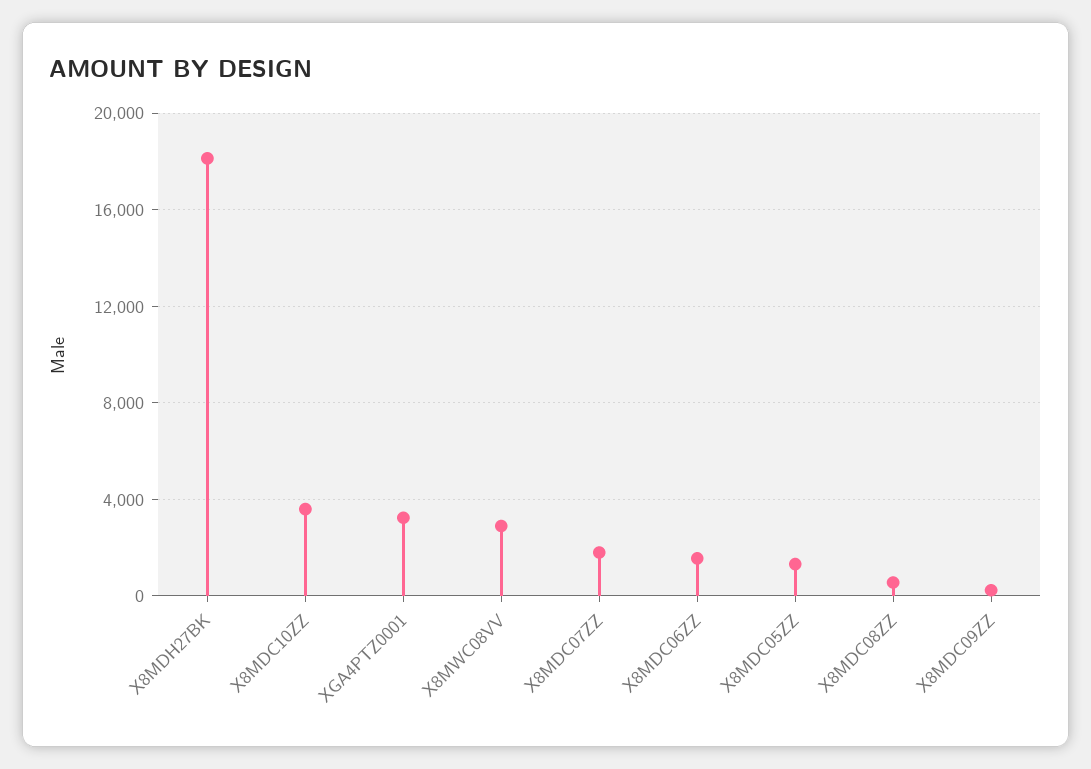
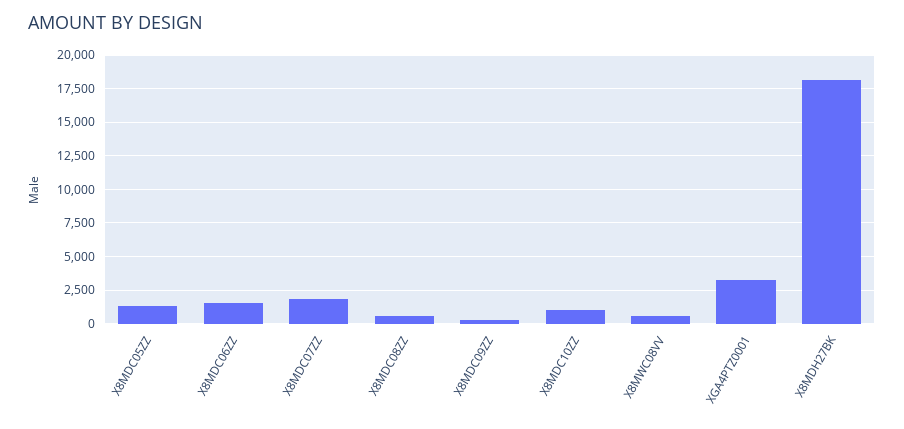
  {
    "X8MDH27BK": 18000,
-   "X8MDC10ZZ": 3500,
+   "X8MDC10ZZ": 1000,
    "XGA4PTZ0001": 3000,
-   "X8MWC08VV": 3000,
+   "X8MWC08VV": 500,
    "X8MDC07ZZ": 2000,
    "X8MDC06ZZ": 1500,
    "X8MDC05ZZ": 1500,
    "X8MDC08ZZ": 500,
    "X8MDC09ZZ": 0
  }

